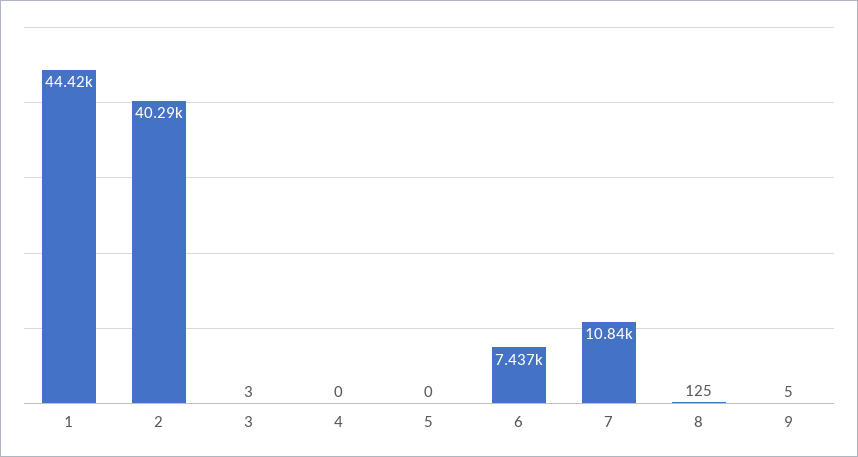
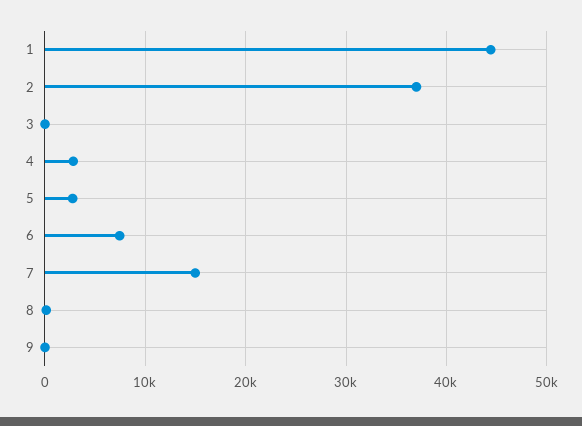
  {
    "1": 44420,
-   "2": 40290,
+   "2": 37000,
    "3": 3,
-   "4": 0,
+   "4": 3000,
-   "5": 0,
+   "5": 3000,
    "6": 7437,
-   "7": 10840,
+   "7": 15000,
    "8": 125,
    "9": 5
  }

